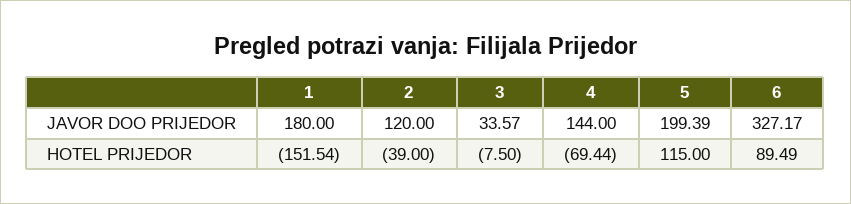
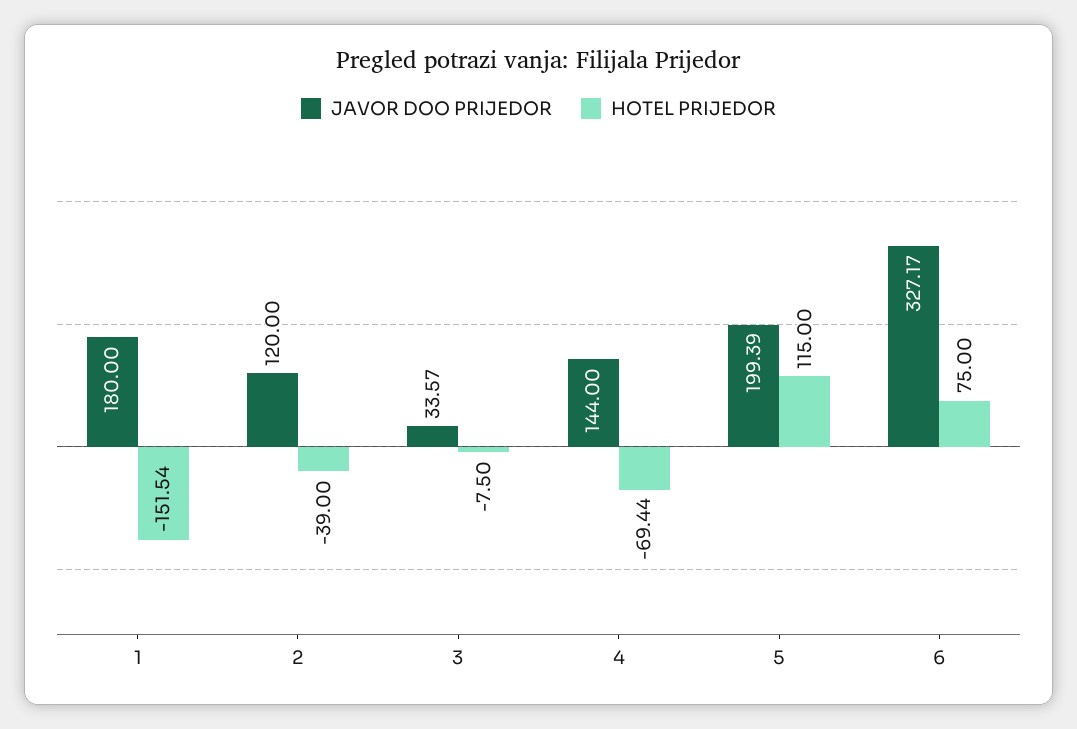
  {
    "JAVOR DOO PRIJEDOR": {
      "1": 180,
      "2": 120,
      "3": 33.57,
      "4": 144,
      "5": 199.39,
      "6": 327.17
    },
    "HOTEL PRIJEDOR": {
      "1": -151.54,
      "2": -39,
      "3": -7.5,
      "4": -69.44,
      "5": 115,
-     "6": 89.49
+     "6": 75
    }
  }

